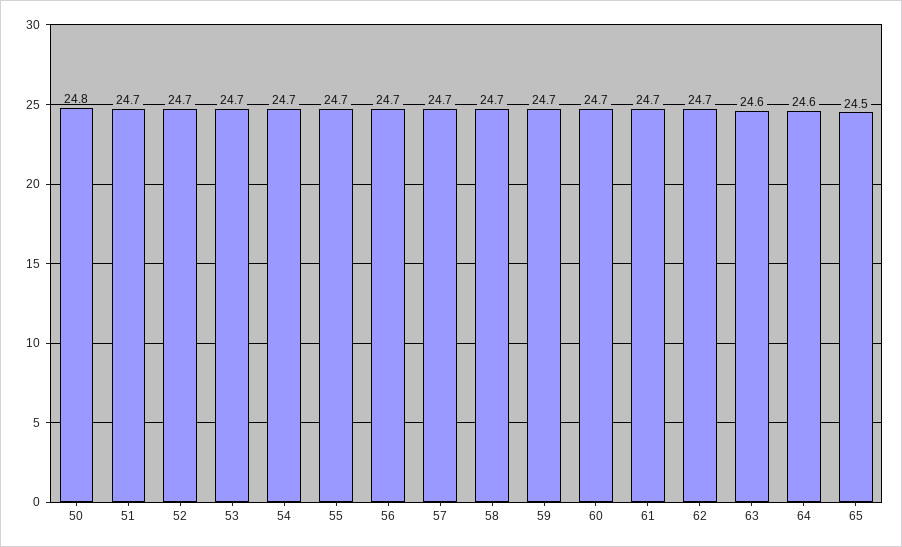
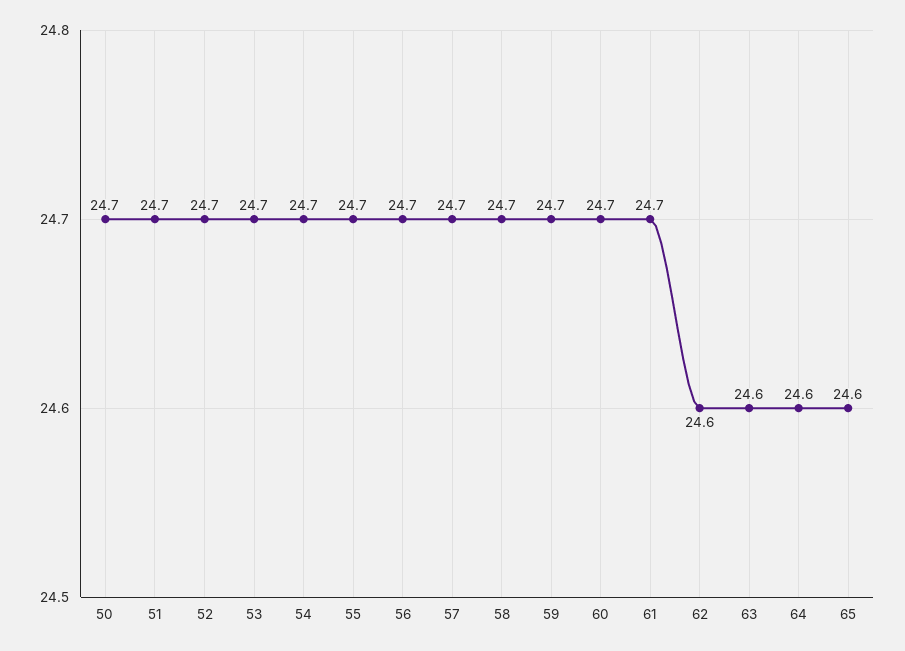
  {
-   "50": 24.8,
+   "50": 24.7,
    "51": 24.7,
    "52": 24.7,
    "53": 24.7,
    "54": 24.7,
    "55": 24.7,
    "56": 24.7,
    "57": 24.7,
    "58": 24.7,
    "59": 24.7,
    "60": 24.7,
    "61": 24.7,
-   "62": 24.7,
+   "62": 24.6,
    "63": 24.6,
    "64": 24.6,
-   "65": 24.5
+   "65": 24.6
  }

